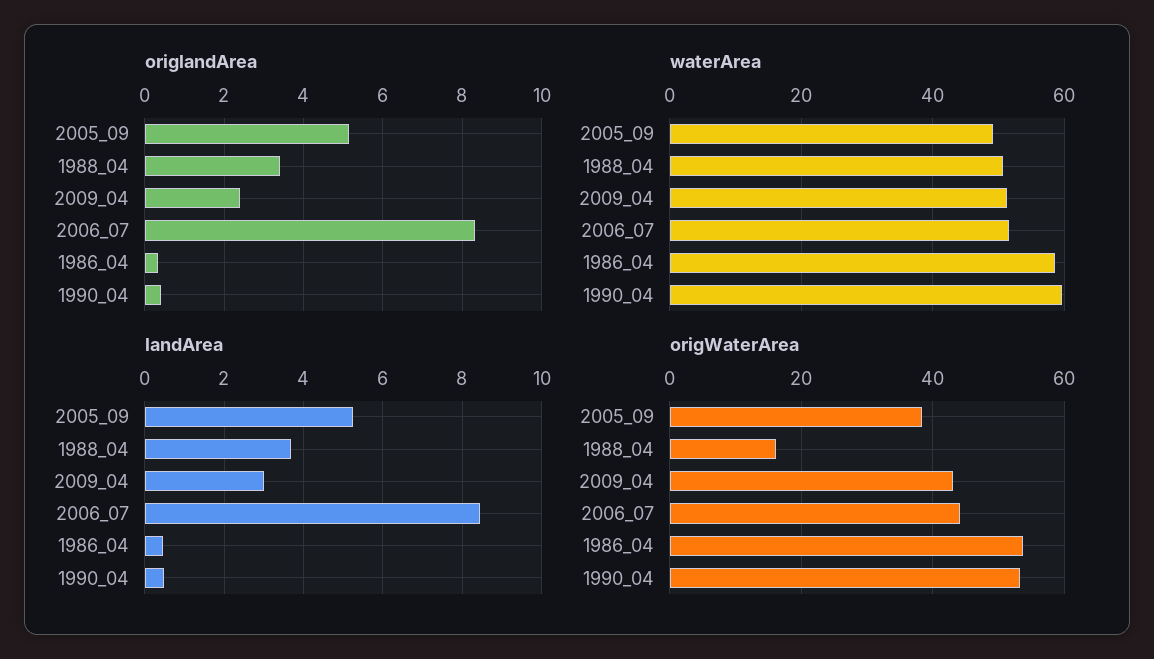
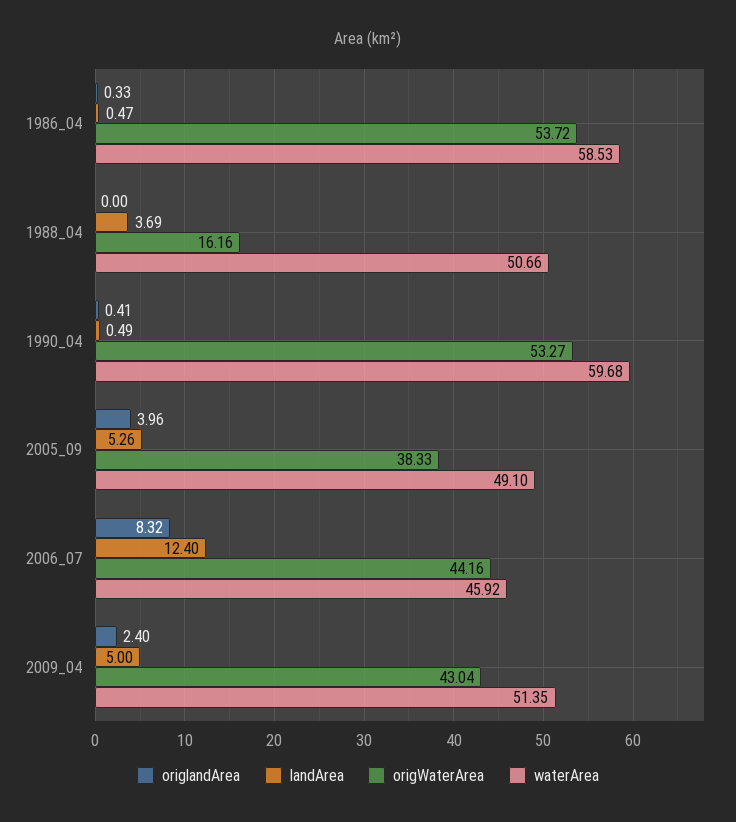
  {
    "origlandArea": {
-     "2005_09": 5.2,
+     "2005_09": 3.96,
-     "1988_04": 3.4,
+     "1988_04": 0,
      "2009_04": 2.4,
      "2006_07": 8.32,
      "1986_04": 0.33,
      "1990_04": 0.41
    },
    "waterArea": {
      "2005_09": 49.1,
      "1988_04": 50.66,
      "2009_04": 51.35,
-     "2006_07": 52,
+     "2006_07": 45.92,
      "1986_04": 58.53,
      "1990_04": 59.68
    },
    "landArea": {
      "2005_09": 5.26,
      "1988_04": 3.69,
-     "2009_04": 3,
+     "2009_04": 5,
-     "2006_07": 8.4,
+     "2006_07": 12.4,
      "1986_04": 0.47,
      "1990_04": 0.49
    },
    "origWaterArea": {
      "2005_09": 38.33,
      "1988_04": 16.16,
      "2009_04": 43.04,
      "2006_07": 44.16,
      "1986_04": 53.72,
      "1990_04": 53.27
    }
  }

